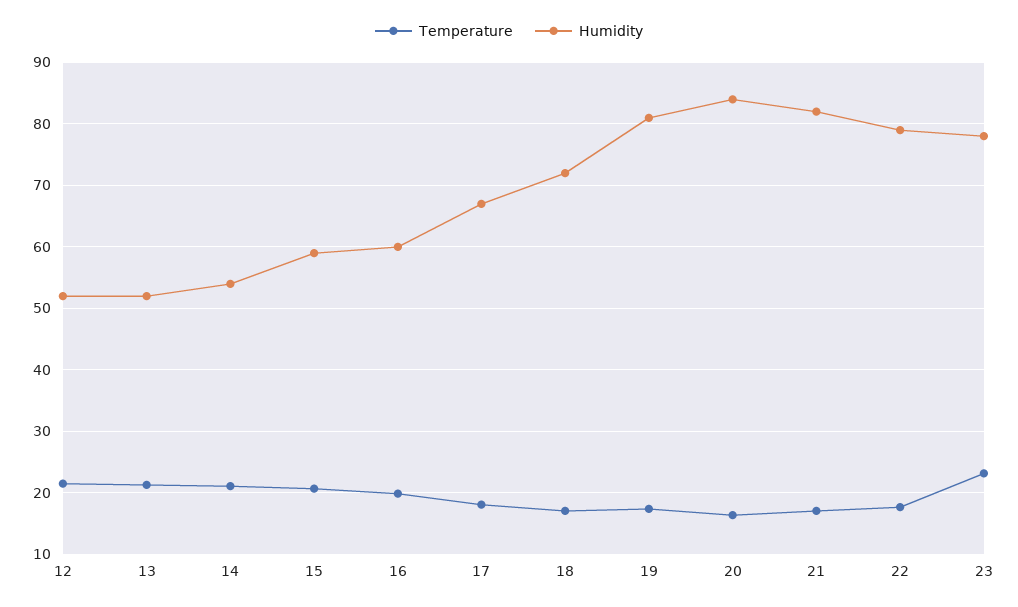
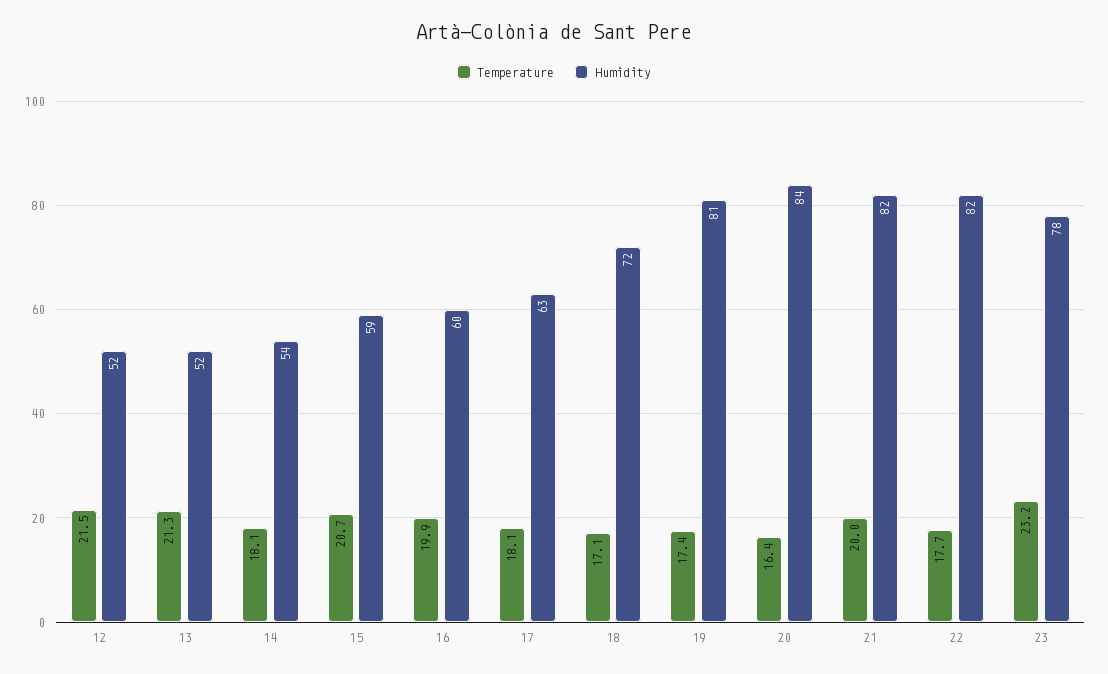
  {
    "Temperature": {
      "12": 21.5,
      "13": 21.3,
-     "14": 21,
+     "14": 18.1,
      "15": 20.7,
      "16": 19.9,
      "17": 18.1,
      "18": 17.1,
      "19": 17.4,
      "20": 16.4,
-     "21": 17,
+     "21": 20,
      "22": 17.7,
      "23": 23.2
    },
    "Humidity": {
      "12": 52,
      "13": 52,
      "14": 54,
      "15": 59,
      "16": 60,
-     "17": 67,
+     "17": 63,
      "18": 72,
      "19": 81,
      "20": 84,
      "21": 82,
-     "22": 79,
+     "22": 82,
      "23": 78
    }
  }

